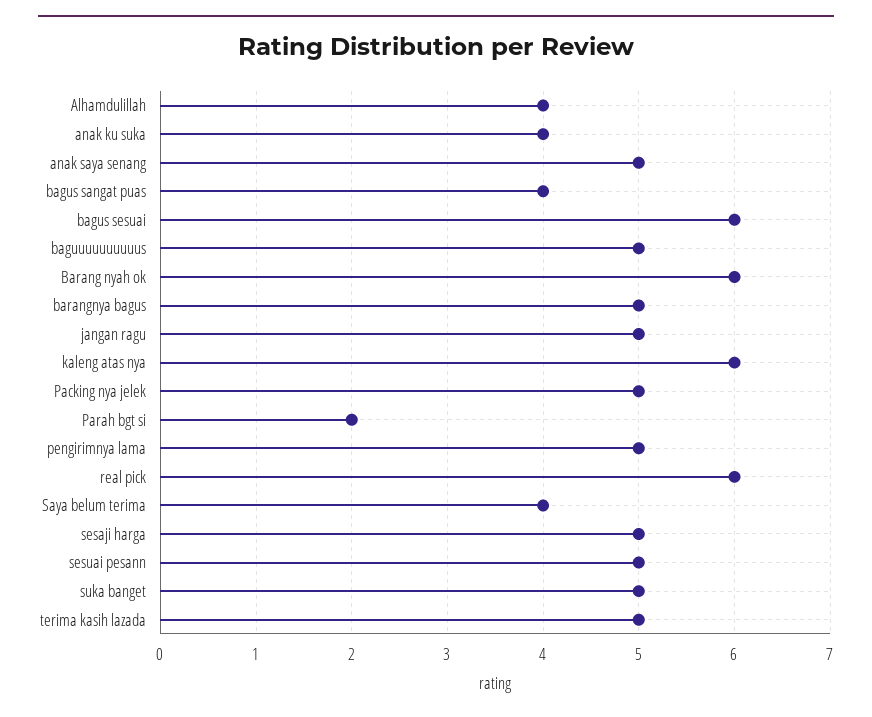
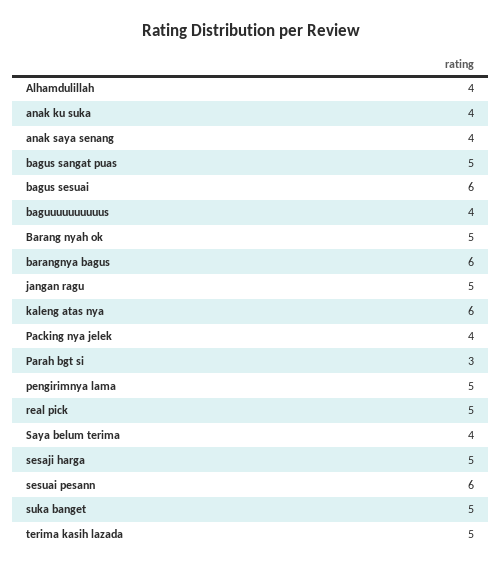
  {
    "Alhamdulillah": 4,
    "anak ku suka": 4,
-   "anak saya senang": 5,
+   "anak saya senang": 4,
-   "bagus sangat puas": 4,
+   "bagus sangat puas": 5,
    "bagus sesuai": 6,
-   "baguuuuuuuuuus": 5,
+   "baguuuuuuuuuus": 4,
-   "Barang nyah ok": 6,
+   "Barang nyah ok": 5,
-   "barangnya bagus": 5,
+   "barangnya bagus": 6,
    "jangan ragu": 5,
    "kaleng atas nya": 6,
-   "Packing nya jelek": 5,
+   "Packing nya jelek": 4,
-   "Parah bgt si": 2,
+   "Parah bgt si": 3,
    "pengirimnya lama": 5,
-   "real pick": 6,
+   "real pick": 5,
    "Saya belum terima": 4,
    "sesaji harga": 5,
-   "sesuai pesann": 5,
+   "sesuai pesann": 6,
    "suka banget": 5,
    "terima kasih lazada": 5
  }

